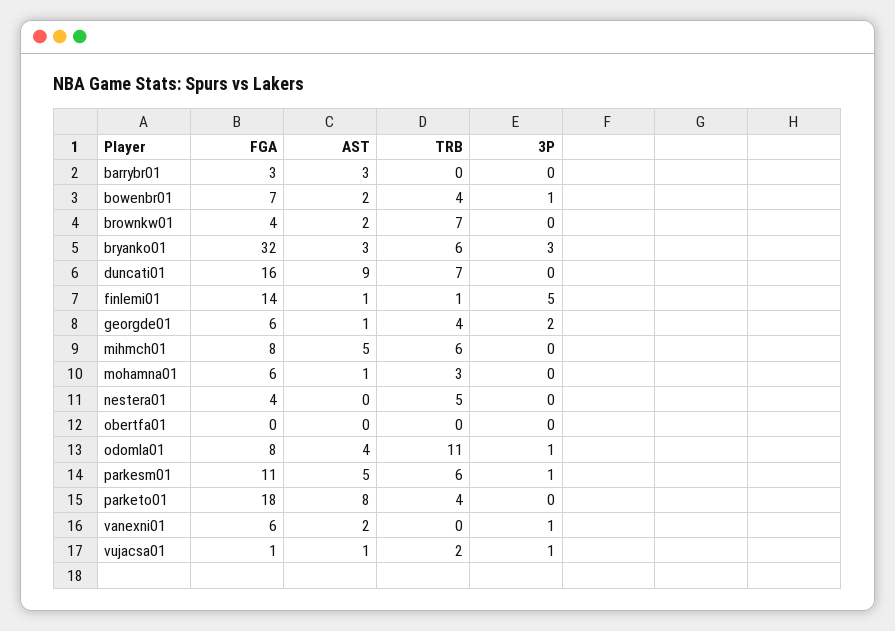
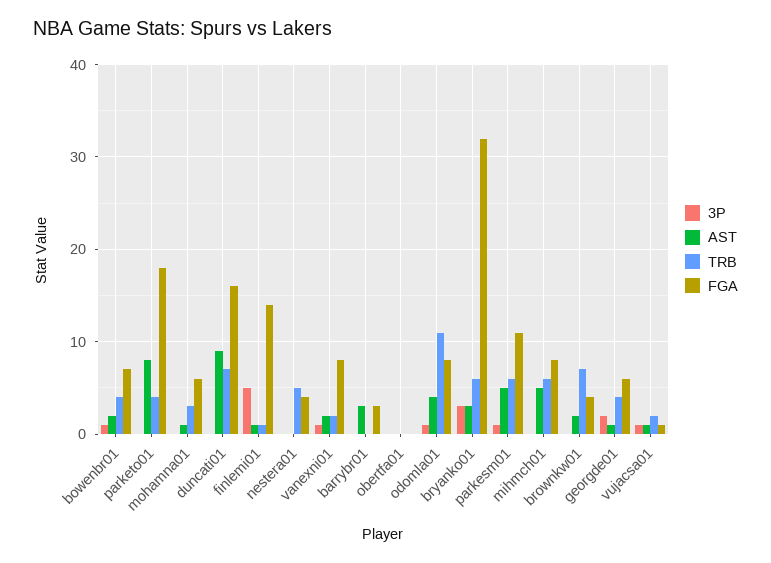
  {
    "FGA": {
      "barrybr01": 3,
      "bowenbr01": 7,
      "brownkw01": 4,
      "bryanko01": 32,
      "duncati01": 16,
      "finlemi01": 14,
      "georgde01": 6,
      "mihmch01": 8,
      "mohamna01": 6,
      "nestera01": 4,
      "obertfa01": 0,
      "odomla01": 8,
      "parkesm01": 11,
      "parketo01": 18,
-     "vanexni01": 6,
+     "vanexni01": 8,
      "vujacsa01": 1
    },
    "AST": {
      "barrybr01": 3,
      "bowenbr01": 2,
      "brownkw01": 2,
      "bryanko01": 3,
      "duncati01": 9,
      "finlemi01": 1,
      "georgde01": 1,
      "mihmch01": 5,
      "mohamna01": 1,
      "nestera01": 0,
      "obertfa01": 0,
      "odomla01": 4,
      "parkesm01": 5,
      "parketo01": 8,
      "vanexni01": 2,
      "vujacsa01": 1
    },
    "TRB": {
      "barrybr01": 0,
      "bowenbr01": 4,
      "brownkw01": 7,
      "bryanko01": 6,
      "duncati01": 7,
      "finlemi01": 1,
      "georgde01": 4,
      "mihmch01": 6,
      "mohamna01": 3,
      "nestera01": 5,
      "obertfa01": 0,
      "odomla01": 11,
      "parkesm01": 6,
      "parketo01": 4,
-     "vanexni01": 0,
+     "vanexni01": 2,
      "vujacsa01": 2
    },
    "3P": {
      "barrybr01": 0,
      "bowenbr01": 1,
      "brownkw01": 0,
      "bryanko01": 3,
      "duncati01": 0,
      "finlemi01": 5,
      "georgde01": 2,
      "mihmch01": 0,
      "mohamna01": 0,
      "nestera01": 0,
      "obertfa01": 0,
      "odomla01": 1,
      "parkesm01": 1,
      "parketo01": 0,
      "vanexni01": 1,
      "vujacsa01": 1
    }
  }

